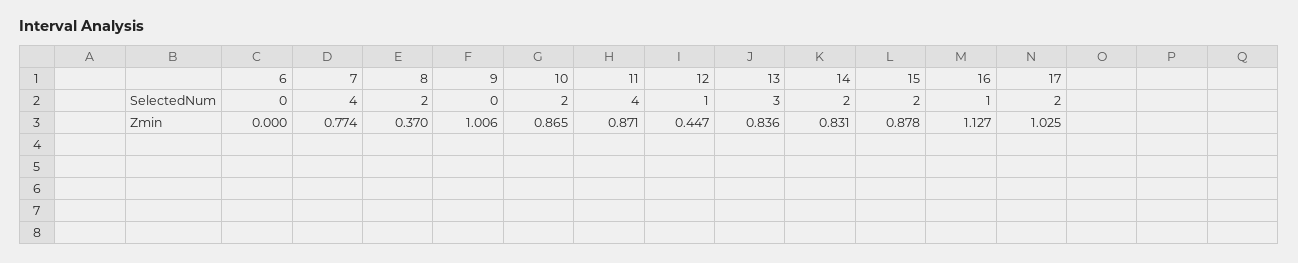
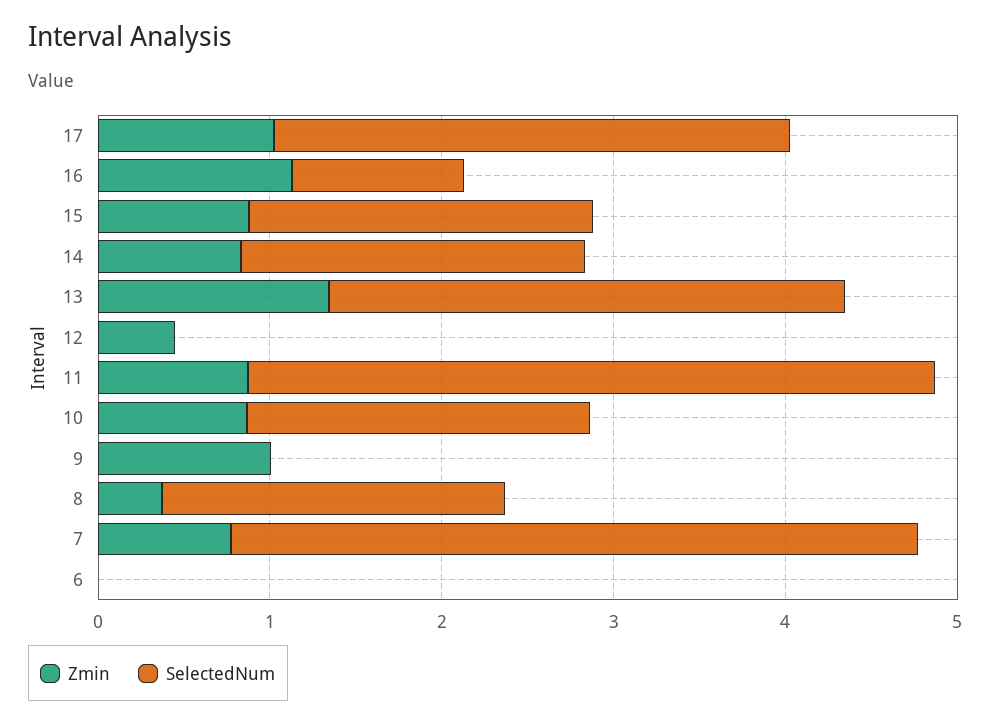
  {
    "SelectedNum": {
      "6": 0,
      "7": 4,
      "8": 2,
      "9": 0,
      "10": 2,
      "11": 4,
-     "12": 1,
+     "12": 0,
      "13": 3,
      "14": 2,
      "15": 2,
      "16": 1,
-     "17": 2
+     "17": 3
    },
    "Zmin": {
      "6": 0,
      "7": 0.774,
      "8": 0.37,
      "9": 1.006,
      "10": 0.865,
      "11": 0.871,
      "12": 0.447,
-     "13": 0.836,
+     "13": 1.4,
      "14": 0.831,
      "15": 0.878,
      "16": 1.127,
      "17": 1.025
    }
  }

